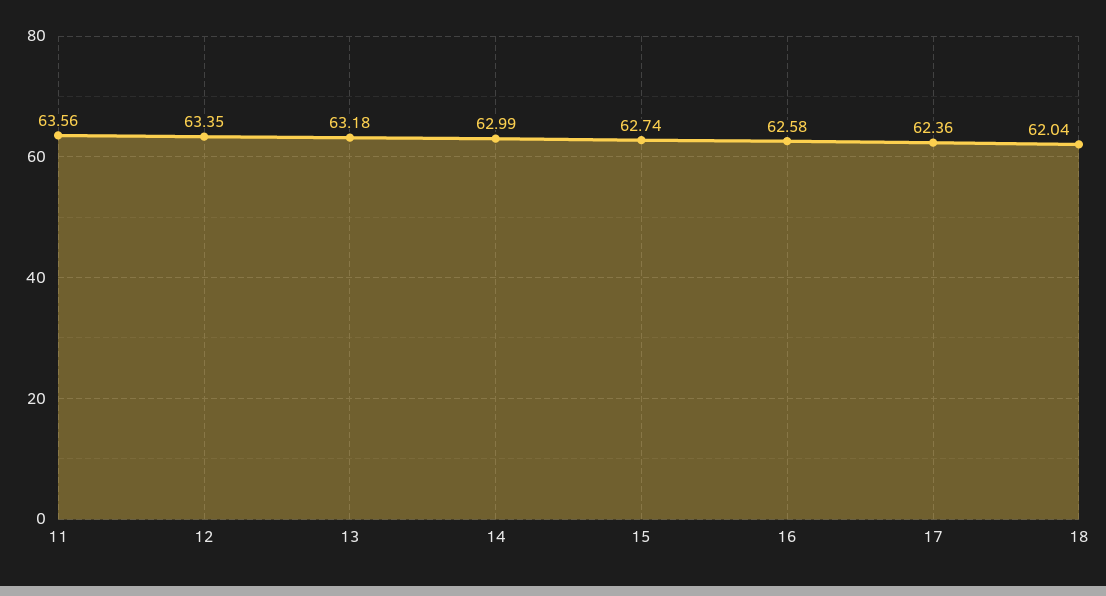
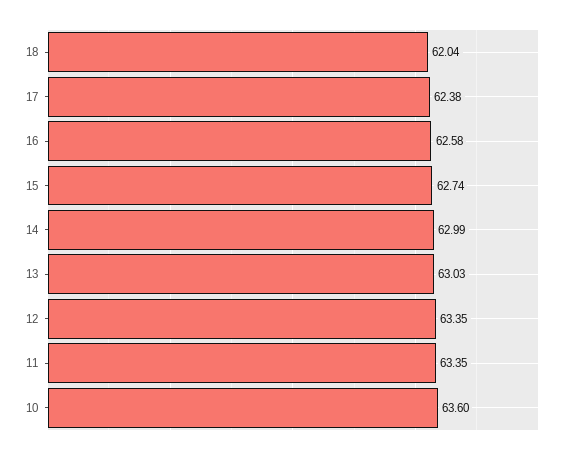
  {
-   "11": 63.56,
+   "11": 63.35,
    "12": 63.35,
-   "13": 63.18,
+   "13": 63.03,
    "14": 62.99,
    "15": 62.74,
    "16": 62.58,
-   "17": 62.36,
+   "17": 62.38,
-   "18": 62.04
+   "18": 62.04,
+   "10": 63.6
  }

